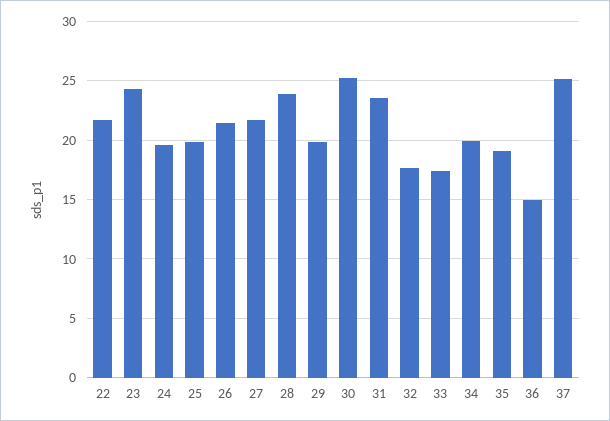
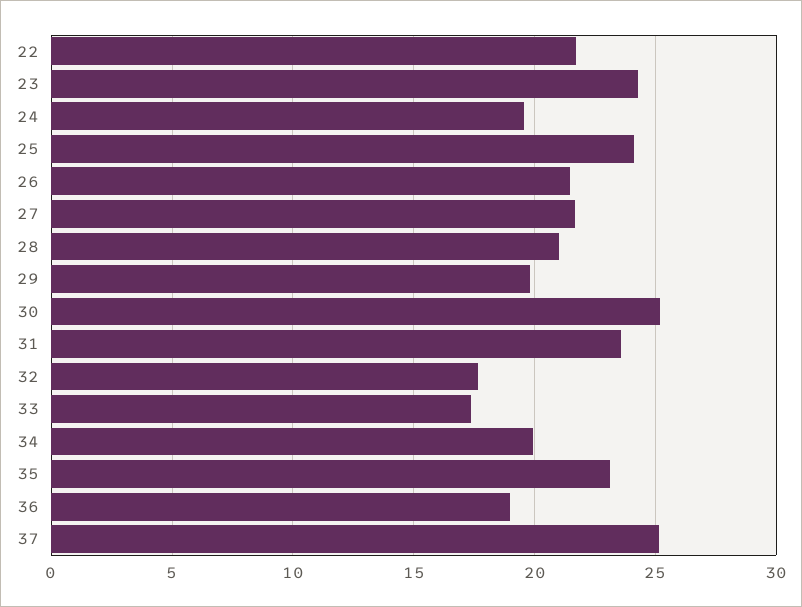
  {
    "22": 21.5,
    "23": 24.5,
    "24": 19.5,
-   "25": 20,
+   "25": 24,
    "26": 21.5,
    "27": 21.5,
-   "28": 24,
+   "28": 21,
    "29": 20,
    "30": 25,
    "31": 23.5,
    "32": 17.5,
    "33": 17.5,
    "34": 20,
-   "35": 19,
+   "35": 23,
-   "36": 15,
+   "36": 19,
    "37": 25
  }

